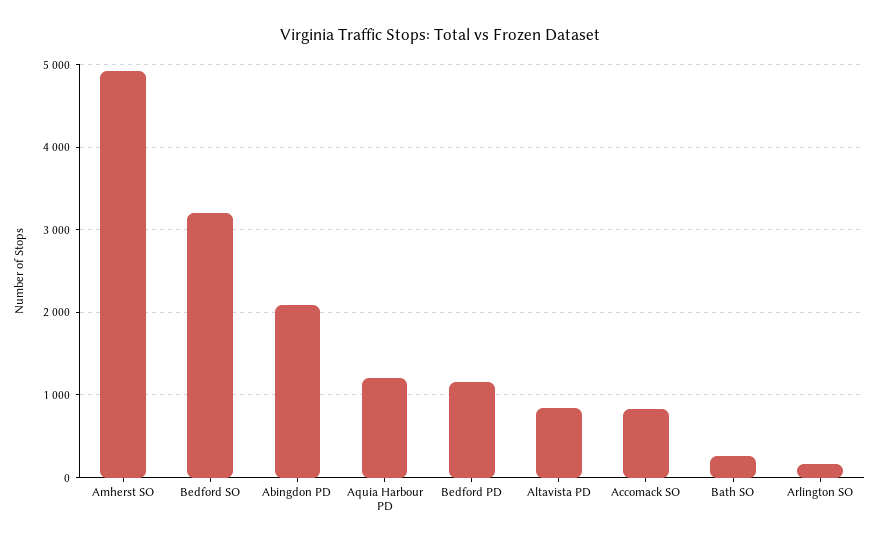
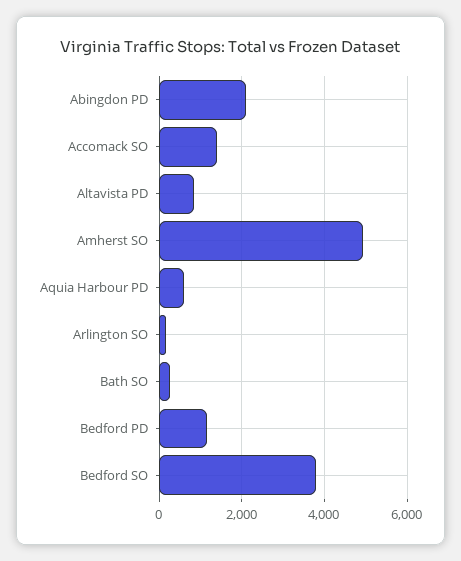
  {
    "Amherst SO": 4900,
-   "Bedford SO": 3200,
+   "Bedford SO": 3800,
    "Abingdon PD": 2100,
-   "Aquia Harbour PD": 1200,
+   "Aquia Harbour PD": 600,
    "Bedford PD": 1200,
    "Altavista PD": 800,
-   "Accomack SO": 800,
+   "Accomack SO": 1400,
    "Bath SO": 300,
    "Arlington SO": 200
  }

